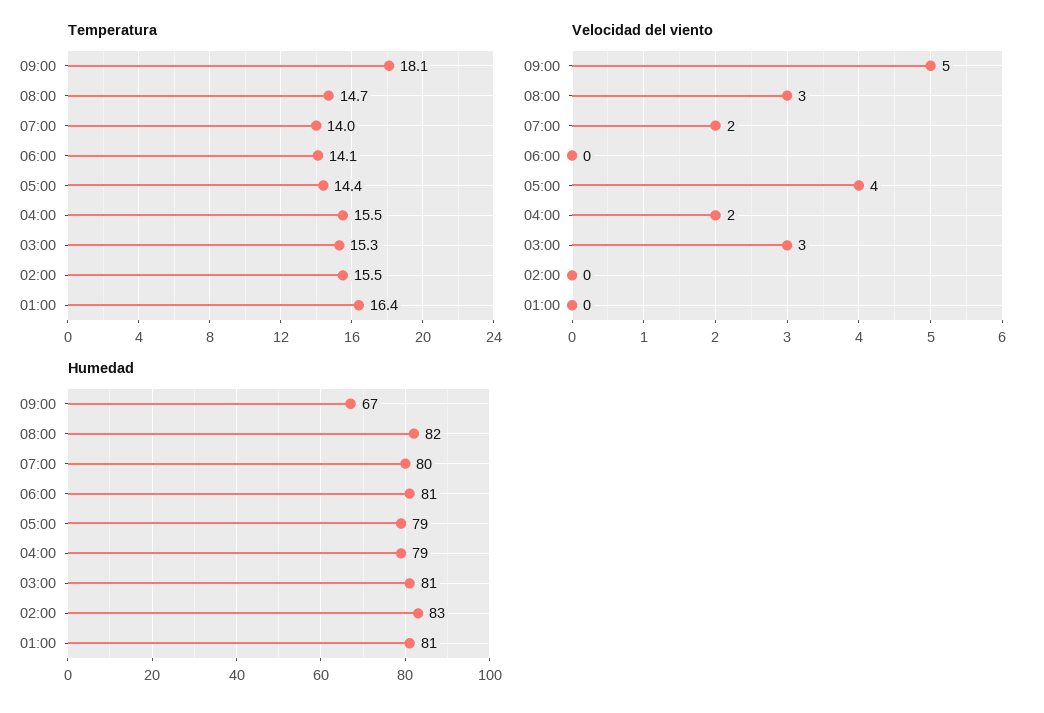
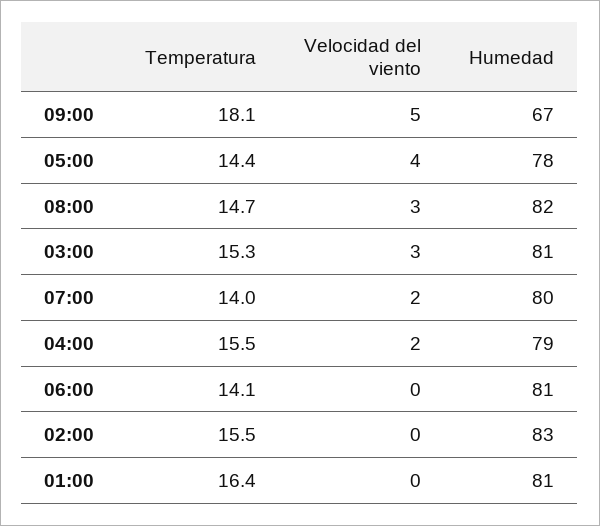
  {
    "Temperatura": {
      "09:00": 18.1,
      "08:00": 14.7,
      "07:00": 14,
      "06:00": 14.1,
      "05:00": 14.4,
      "04:00": 15.5,
      "03:00": 15.3,
      "02:00": 15.5,
      "01:00": 16.4
    },
    "Velocidad del viento": {
      "09:00": 5,
      "08:00": 3,
      "07:00": 2,
      "06:00": 0,
      "05:00": 4,
      "04:00": 2,
      "03:00": 3,
      "02:00": 0,
      "01:00": 0
    },
    "Humedad": {
      "09:00": 67,
      "08:00": 82,
      "07:00": 80,
      "06:00": 81,
-     "05:00": 79,
+     "05:00": 78,
      "04:00": 79,
      "03:00": 81,
      "02:00": 83,
      "01:00": 81
    }
  }

